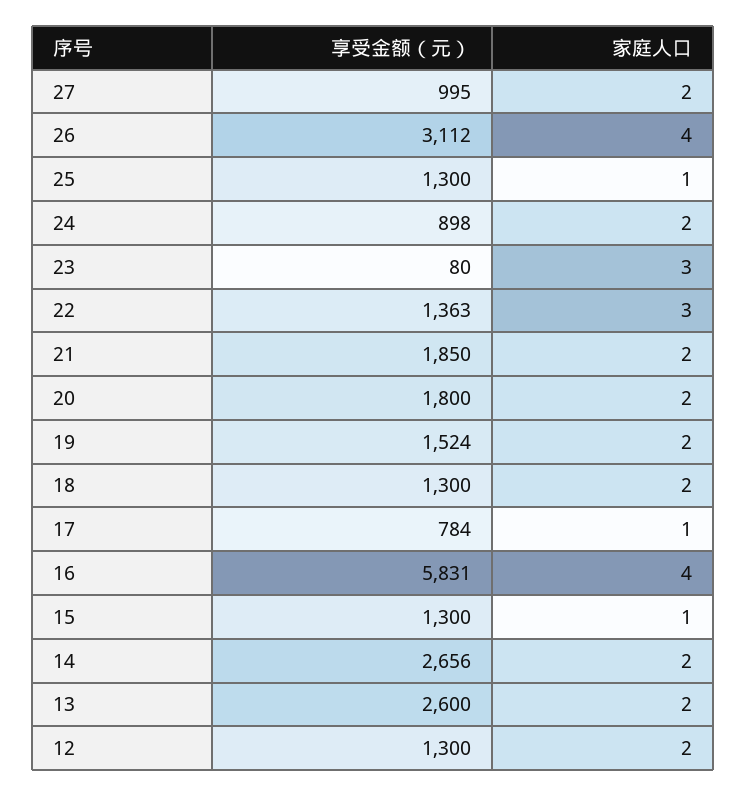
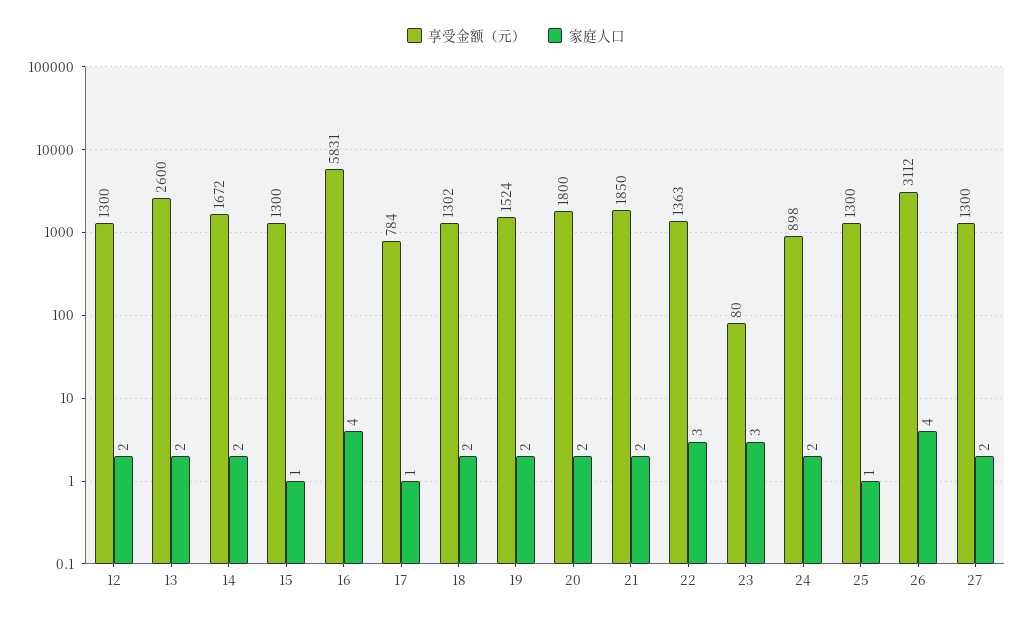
  {
    "享受金额（元）": {
-     "27": 995,
+     "27": 1300,
      "26": 3112,
      "25": 1300,
      "24": 898,
      "23": 80,
      "22": 1363,
      "21": 1850,
      "20": 1800,
      "19": 1524,
-     "18": 1300,
+     "18": 1302,
      "17": 784,
      "16": 5831,
      "15": 1300,
-     "14": 2656,
+     "14": 1672,
      "13": 2600,
      "12": 1300
    },
    "家庭人口": {
      "27": 2,
      "26": 4,
      "25": 1,
      "24": 2,
      "23": 3,
      "22": 3,
      "21": 2,
      "20": 2,
      "19": 2,
      "18": 2,
      "17": 1,
      "16": 4,
      "15": 1,
      "14": 2,
      "13": 2,
      "12": 2
    }
  }

